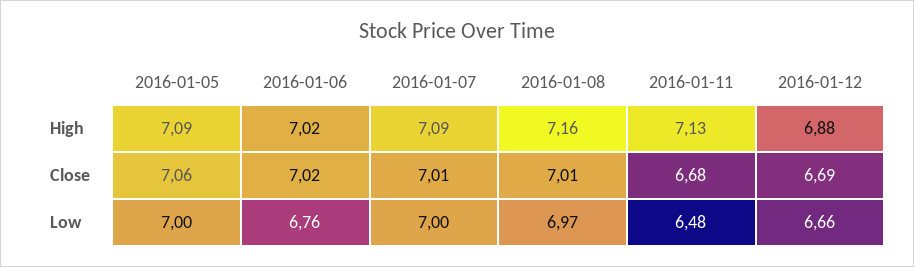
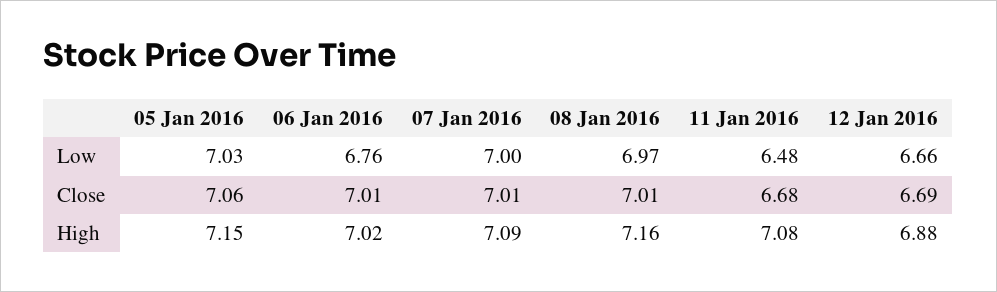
  {
    "2016-01-05": {
-     "High": 7.09,
+     "High": 7.15,
      "Close": 7.06,
-     "Low": 7
+     "Low": 7.03
    },
    "2016-01-06": {
      "High": 7.02,
-     "Close": 7.02,
+     "Close": 7.01,
      "Low": 6.76
    },
    "2016-01-07": {
      "High": 7.09,
      "Close": 7.01,
      "Low": 7
    },
    "2016-01-08": {
      "High": 7.16,
      "Close": 7.01,
      "Low": 6.97
    },
    "2016-01-11": {
-     "High": 7.13,
+     "High": 7.08,
      "Close": 6.68,
      "Low": 6.48
    },
    "2016-01-12": {
      "High": 6.88,
      "Close": 6.69,
      "Low": 6.66
    }
  }

